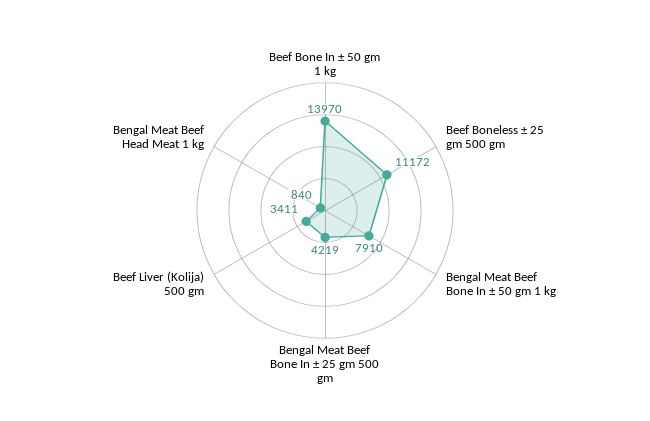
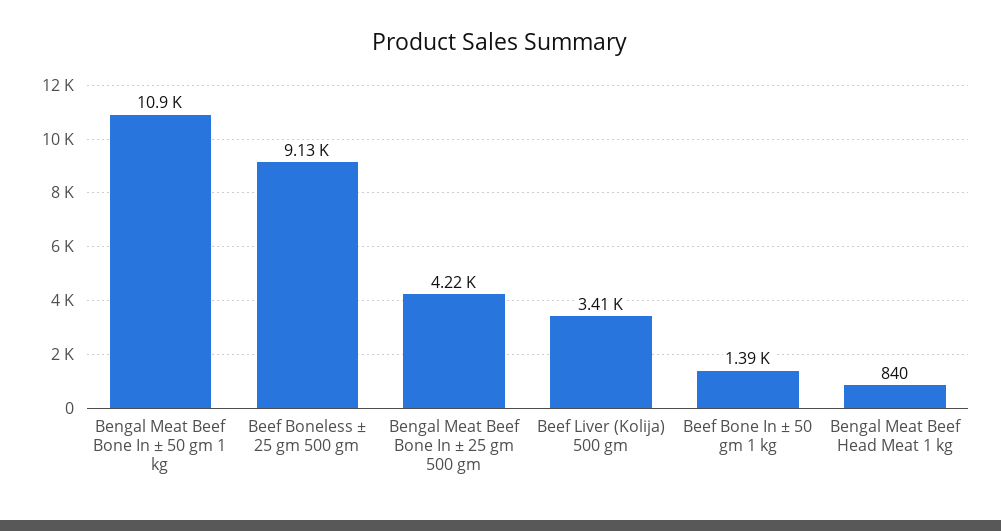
  {
-   "Beef Bone In ± 50 gm 1 kg": 13970,
+   "Beef Bone In ± 50 gm 1 kg": 1390,
-   "Beef Boneless ± 25 gm 500 gm": 11172,
+   "Beef Boneless ± 25 gm 500 gm": 9130,
-   "Bengal Meat Beef Bone In ± 50 gm 1 kg": 7910,
+   "Bengal Meat Beef Bone In ± 50 gm 1 kg": 10900,
    "Bengal Meat Beef Bone In ± 25 gm 500 gm": 4219,
    "Beef Liver (Kolija) 500 gm": 3411,
    "Bengal Meat Beef Head Meat 1 kg": 840
  }

